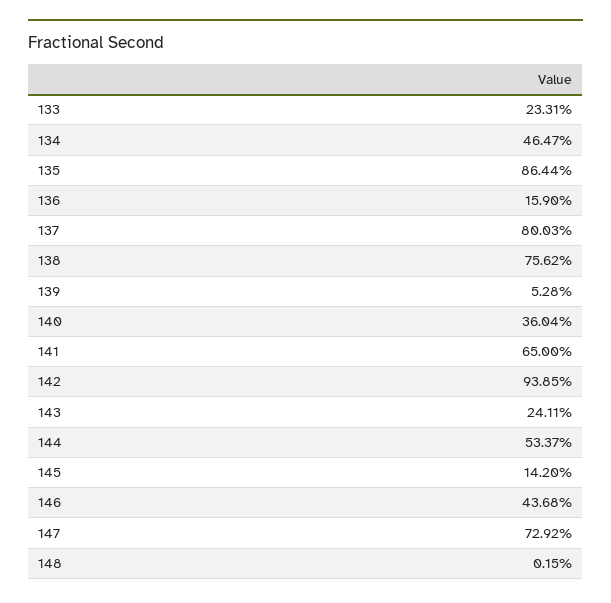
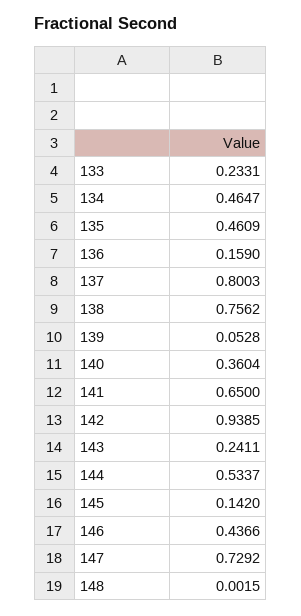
  {
    "133": 0.2331,
    "134": 0.4647,
-   "135": 0.8644,
+   "135": 0.4609,
    "136": 0.159,
    "137": 0.8003,
    "138": 0.7562,
    "139": 0.0528,
    "140": 0.3604,
    "141": 0.65,
    "142": 0.9385,
    "143": 0.2411,
    "144": 0.5337,
    "145": 0.142,
-   "146": 0.4368,
+   "146": 0.4366,
    "147": 0.7292,
    "148": 0.0015
  }

